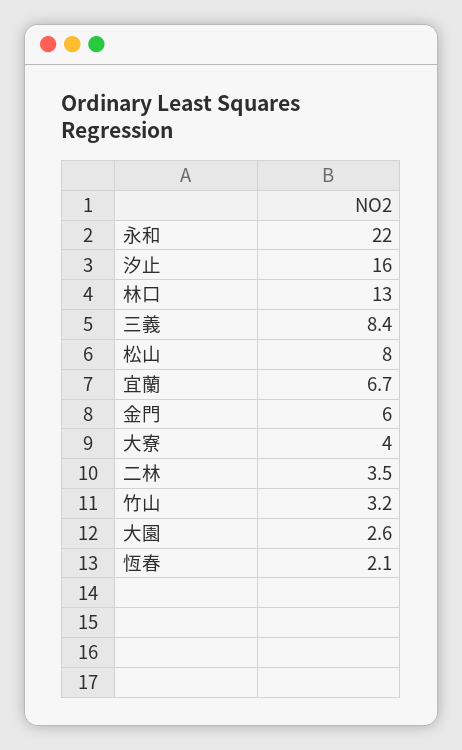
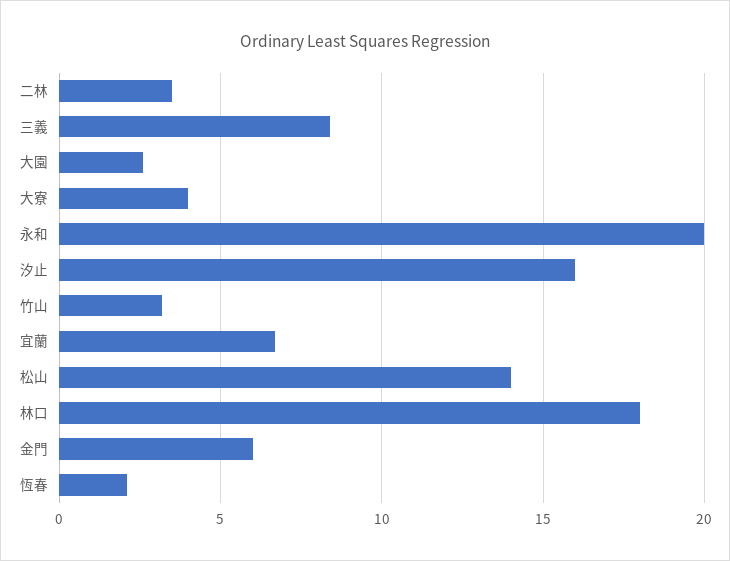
  {
-   "永和": 22,
+   "永和": 20,
    "汐止": 16,
-   "林口": 13,
+   "林口": 18,
    "三義": 8.4,
-   "松山": 8,
+   "松山": 14,
    "宜蘭": 6.7,
    "金門": 6,
    "大寮": 4,
    "二林": 3.5,
    "竹山": 3.2,
    "大園": 2.6,
    "恆春": 2.1
  }

